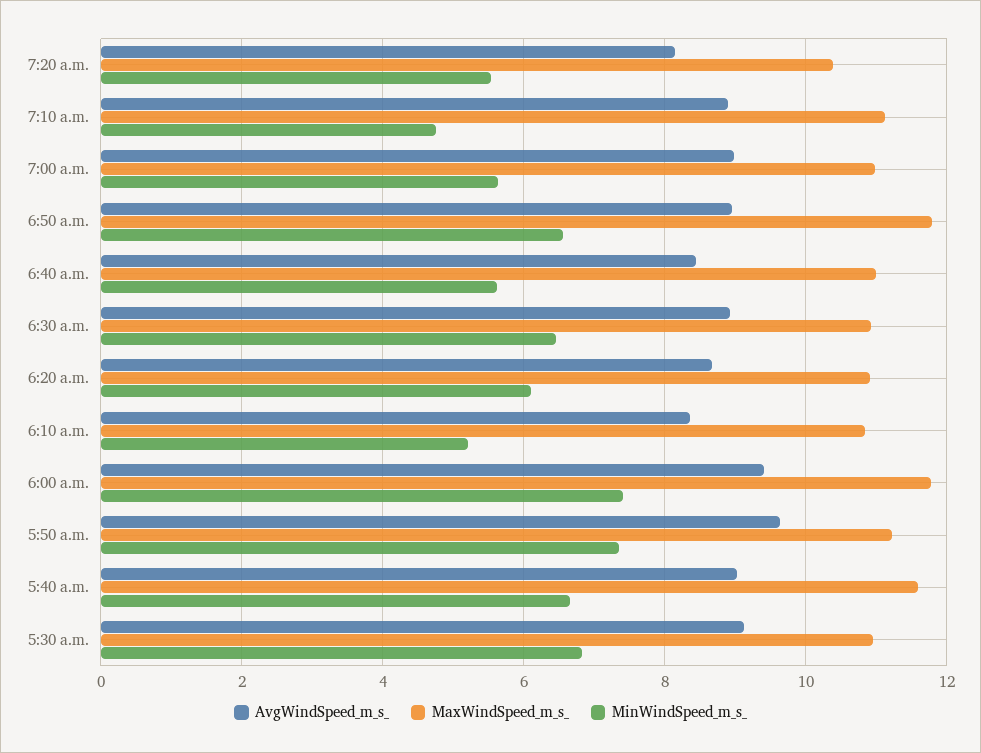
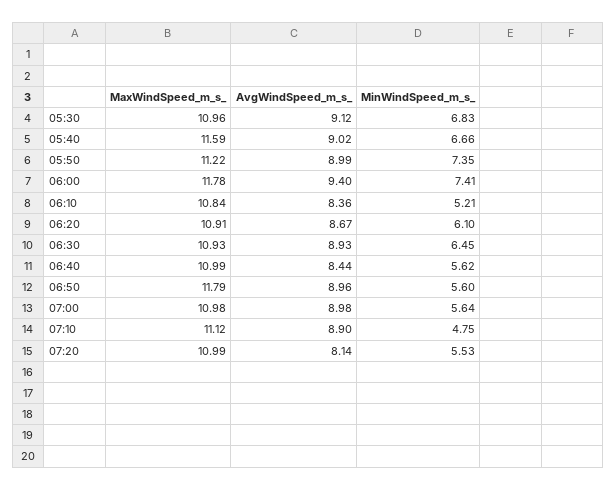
  {
    "AvgWindSpeed_m_s_": {
      "7:20 a.m.": 8.14,
      "7:10 a.m.": 8.9,
      "7:00 a.m.": 8.98,
      "6:50 a.m.": 8.96,
      "6:40 a.m.": 8.44,
      "6:30 a.m.": 8.93,
      "6:20 a.m.": 8.67,
      "6:10 a.m.": 8.36,
      "6:00 a.m.": 9.4,
-     "5:50 a.m.": 9.6,
+     "5:50 a.m.": 8.99,
      "5:40 a.m.": 9.02,
      "5:30 a.m.": 9.12
    },
    "MaxWindSpeed_m_s_": {
-     "7:20 a.m.": 10.4,
+     "7:20 a.m.": 10.99,
      "7:10 a.m.": 11.12,
      "7:00 a.m.": 10.98,
      "6:50 a.m.": 11.79,
      "6:40 a.m.": 10.99,
      "6:30 a.m.": 10.93,
      "6:20 a.m.": 10.91,
      "6:10 a.m.": 10.84,
      "6:00 a.m.": 11.78,
      "5:50 a.m.": 11.22,
      "5:40 a.m.": 11.59,
      "5:30 a.m.": 10.96
    },
    "MinWindSpeed_m_s_": {
      "7:20 a.m.": 5.53,
      "7:10 a.m.": 4.75,
      "7:00 a.m.": 5.64,
-     "6:50 a.m.": 6.6,
+     "6:50 a.m.": 5.6,
      "6:40 a.m.": 5.62,
      "6:30 a.m.": 6.45,
      "6:20 a.m.": 6.1,
      "6:10 a.m.": 5.21,
      "6:00 a.m.": 7.41,
      "5:50 a.m.": 7.35,
      "5:40 a.m.": 6.66,
      "5:30 a.m.": 6.83
    }
  }

